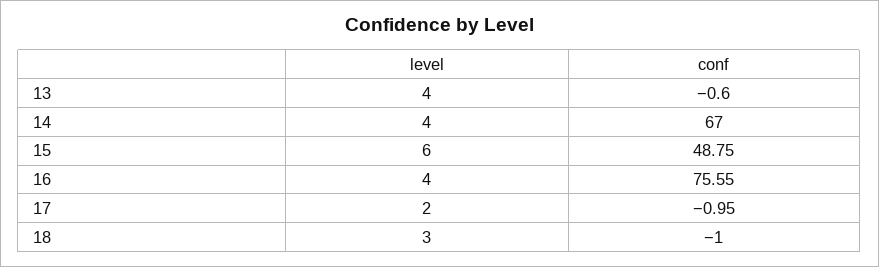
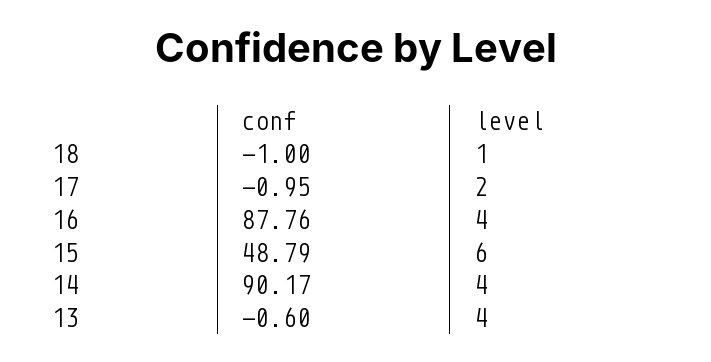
  {
    "level": {
      "13": 4,
      "14": 4,
      "15": 6,
      "16": 4,
      "17": 2,
-     "18": 3
+     "18": 1
    },
    "conf": {
      "13": -0.6,
-     "14": 67,
+     "14": 90.17,
-     "15": 48.75,
+     "15": 48.79,
-     "16": 75.55,
+     "16": 87.76,
      "17": -0.95,
      "18": -1
    }
  }

